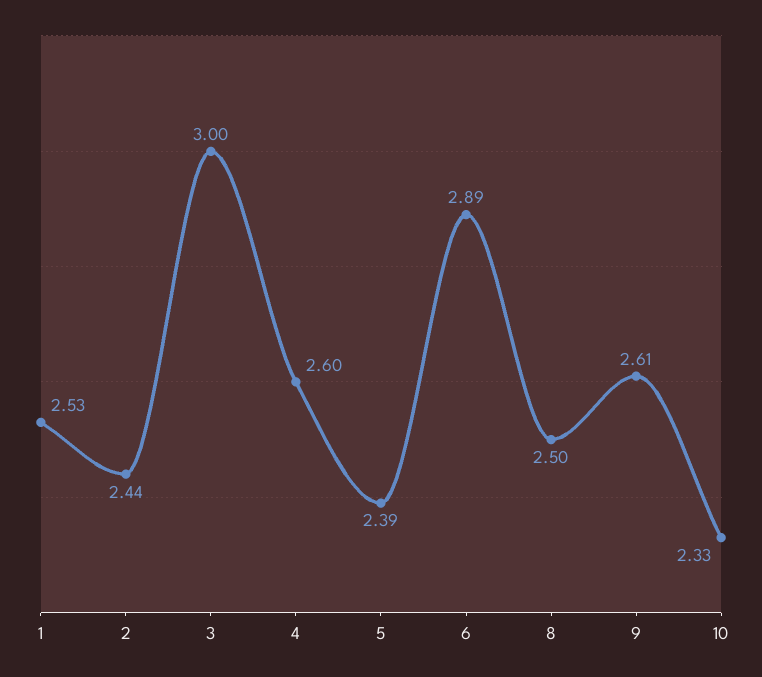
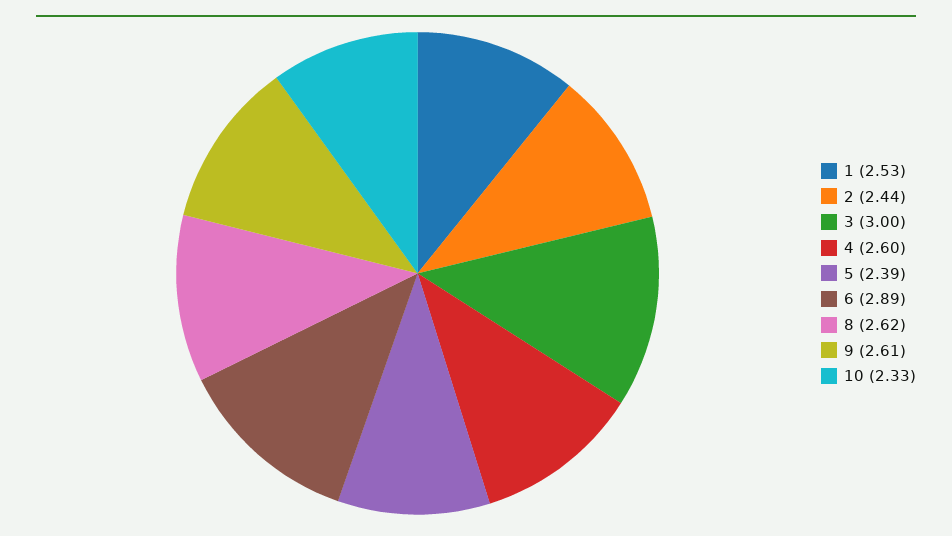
  {
    "1": 2.53,
    "2": 2.44,
    "3": 3,
    "4": 2.6,
    "5": 2.39,
    "6": 2.89,
-   "8": 2.5,
+   "8": 2.62,
    "9": 2.61,
    "10": 2.33
  }

